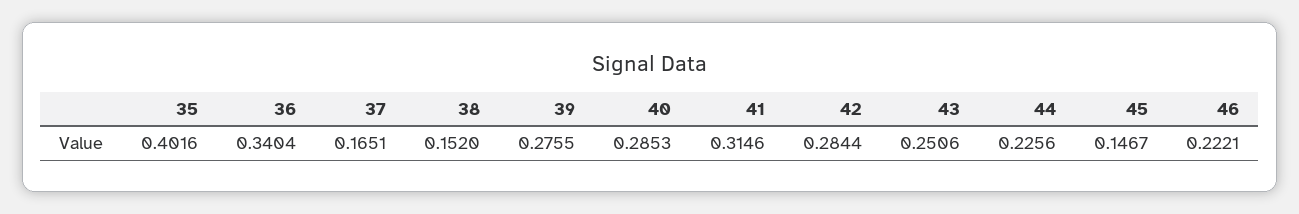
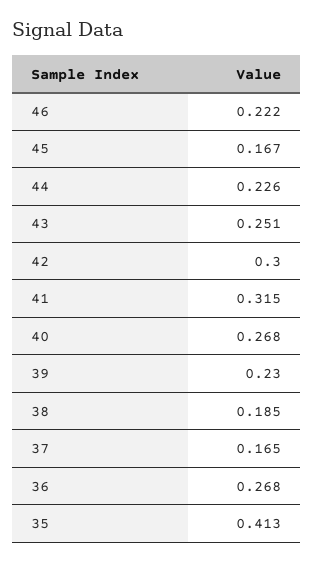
  {
-   "35": 0.4016,
+   "35": 0.413,
-   "36": 0.3404,
+   "36": 0.268,
    "37": 0.1651,
-   "38": 0.152,
+   "38": 0.185,
-   "39": 0.2755,
+   "39": 0.23,
-   "40": 0.2853,
+   "40": 0.268,
    "41": 0.3146,
-   "42": 0.2844,
+   "42": 0.3,
    "43": 0.2506,
    "44": 0.2256,
-   "45": 0.1467,
+   "45": 0.167,
    "46": 0.2221
  }

